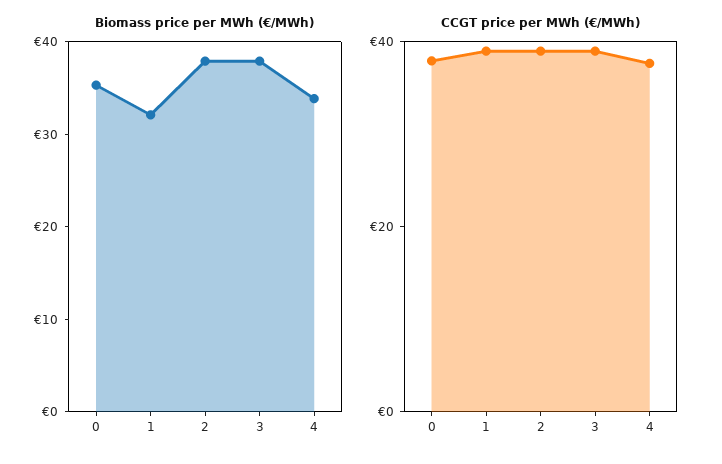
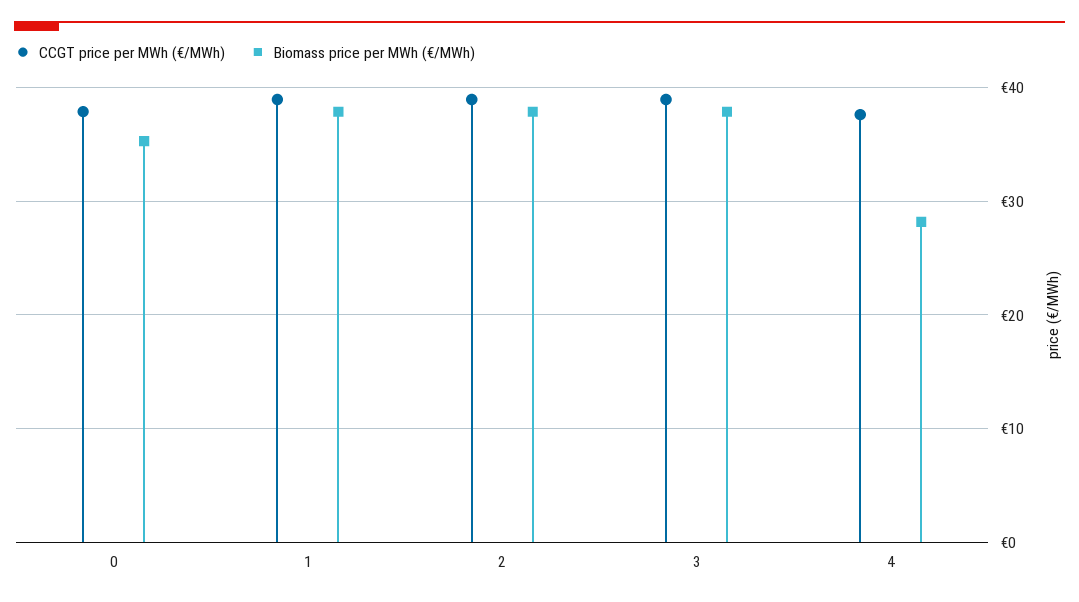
  {
    "Biomass price per MWh (€/MWh)": {
      "0": 35,
-     "1": 32,
+     "1": 38,
      "2": 38,
      "3": 38,
-     "4": 34
+     "4": 28
    },
    "CCGT price per MWh (€/MWh)": {
      "0": 38,
      "1": 39,
      "2": 39,
      "3": 39,
      "4": 38
    }
  }

